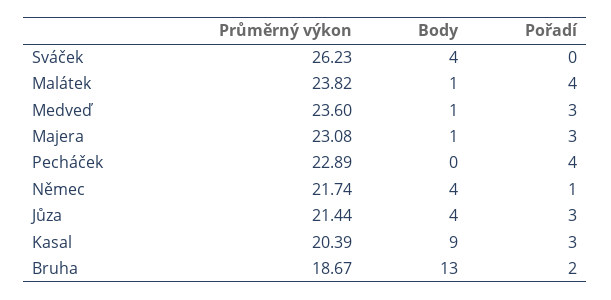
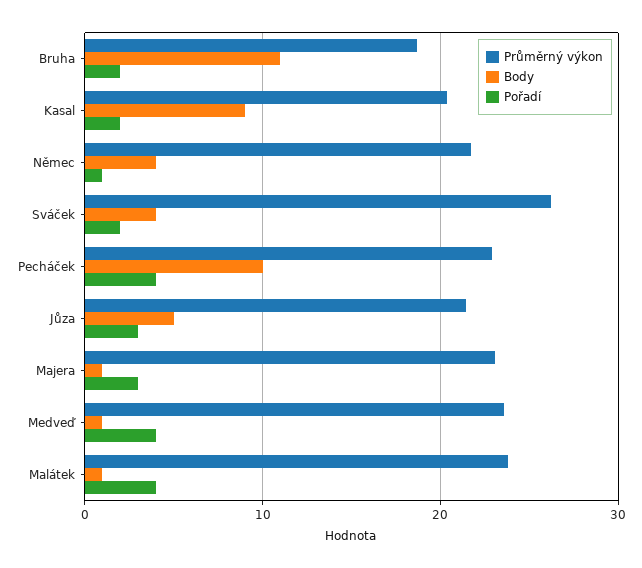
  {
    "Průměrný výkon": {
      "Sváček": 26.23,
      "Malátek": 23.82,
      "Medveď": 23.6,
      "Majera": 23.08,
      "Pecháček": 22.89,
      "Němec": 21.74,
      "Jůza": 21.44,
      "Kasal": 20.39,
      "Bruha": 18.67
    },
    "Body": {
      "Sváček": 4,
      "Malátek": 1,
      "Medveď": 1,
      "Majera": 1,
-     "Pecháček": 0,
+     "Pecháček": 10,
      "Němec": 4,
-     "Jůza": 4,
+     "Jůza": 5,
      "Kasal": 9,
-     "Bruha": 13
+     "Bruha": 11
    },
    "Pořadí": {
-     "Sváček": 0,
+     "Sváček": 2,
      "Malátek": 4,
-     "Medveď": 3,
+     "Medveď": 4,
      "Majera": 3,
      "Pecháček": 4,
      "Němec": 1,
      "Jůza": 3,
-     "Kasal": 3,
+     "Kasal": 2,
      "Bruha": 2
    }
  }

